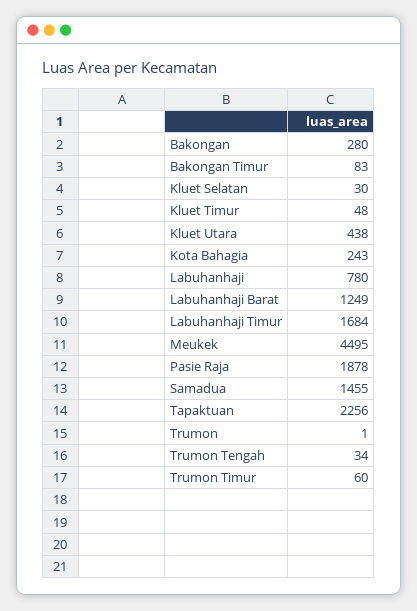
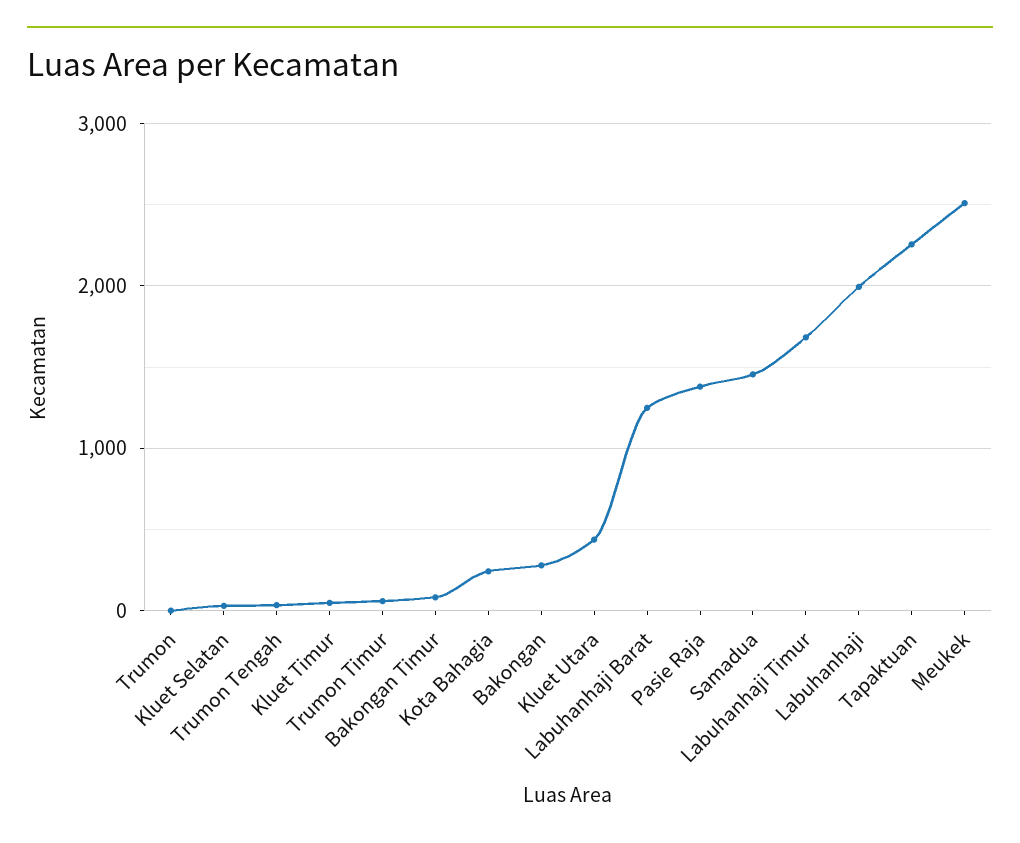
  {
    "Bakongan": 280,
    "Bakongan Timur": 83,
    "Kluet Selatan": 30,
    "Kluet Timur": 48,
    "Kluet Utara": 438,
    "Kota Bahagia": 243,
-   "Labuhanhaji": 780,
+   "Labuhanhaji": 2000,
    "Labuhanhaji Barat": 1249,
    "Labuhanhaji Timur": 1684,
-   "Meukek": 4495,
+   "Meukek": 2500,
-   "Pasie Raja": 1878,
+   "Pasie Raja": 1400,
    "Samadua": 1455,
    "Tapaktuan": 2256,
    "Trumon": 1,
    "Trumon Tengah": 34,
    "Trumon Timur": 60
  }

